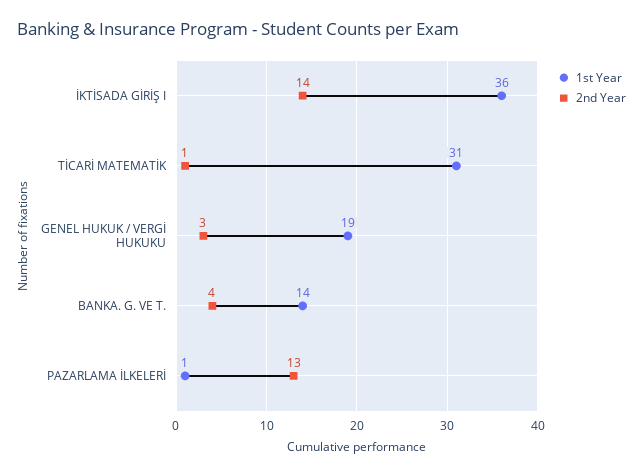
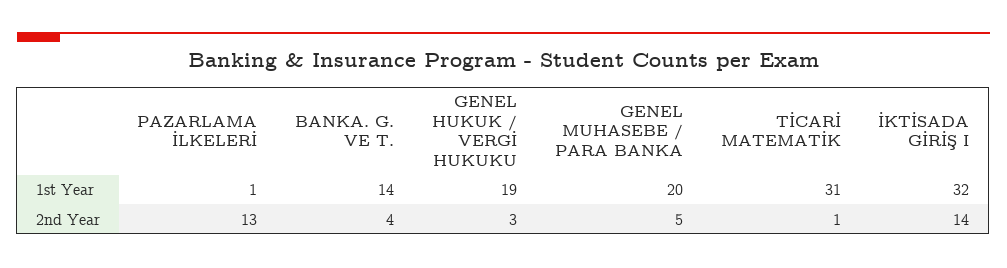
  {
    "1st Year": {
-     "İKTİSADA GİRİŞ I": 36,
+     "İKTİSADA GİRİŞ I": 32,
      "TİCARİ MATEMATİK": 31,
      "GENEL HUKUK / VERGİ HUKUKU": 19,
      "BANKA. G. VE T.": 14,
-     "PAZARLAMA İLKELERİ": 1
+     "PAZARLAMA İLKELERİ": 1,
+     "GENEL MUHASEBE / PARA BANKA": 20
    },
    "2nd Year": {
      "İKTİSADA GİRİŞ I": 14,
      "TİCARİ MATEMATİK": 1,
      "GENEL HUKUK / VERGİ HUKUKU": 3,
      "BANKA. G. VE T.": 4,
-     "PAZARLAMA İLKELERİ": 13
+     "PAZARLAMA İLKELERİ": 13,
+     "GENEL MUHASEBE / PARA BANKA": 5
    }
  }

